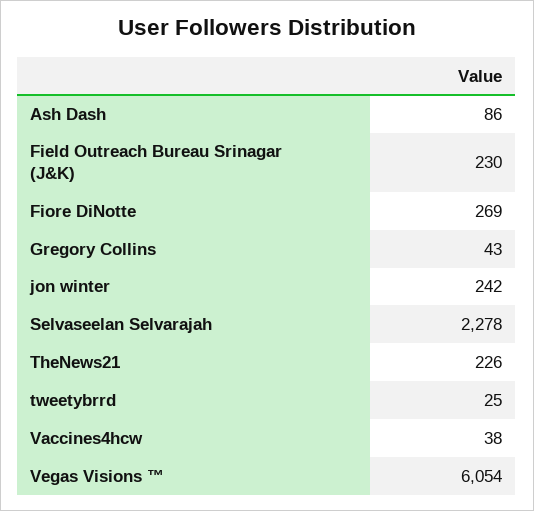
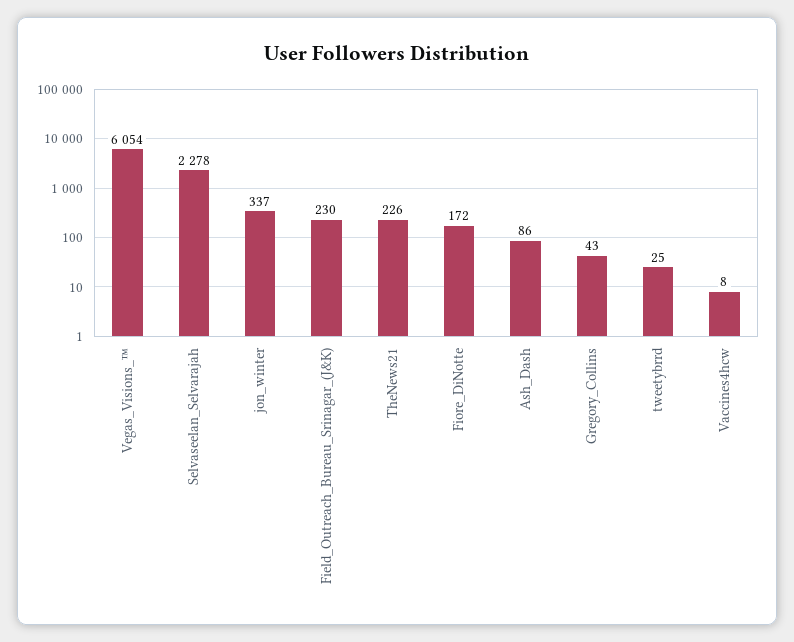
  {
    "Ash Dash": 86,
    "Field Outreach Bureau Srinagar (J&K)": 230,
-   "Fiore DiNotte": 269,
+   "Fiore DiNotte": 172,
    "Gregory Collins": 43,
-   "jon winter": 242,
+   "jon winter": 337,
    "Selvaseelan Selvarajah": 2278,
    "TheNews21": 226,
    "tweetybrrd": 25,
-   "Vaccines4hcw": 38,
+   "Vaccines4hcw": 8,
    "Vegas Visions ™": 6054
  }

